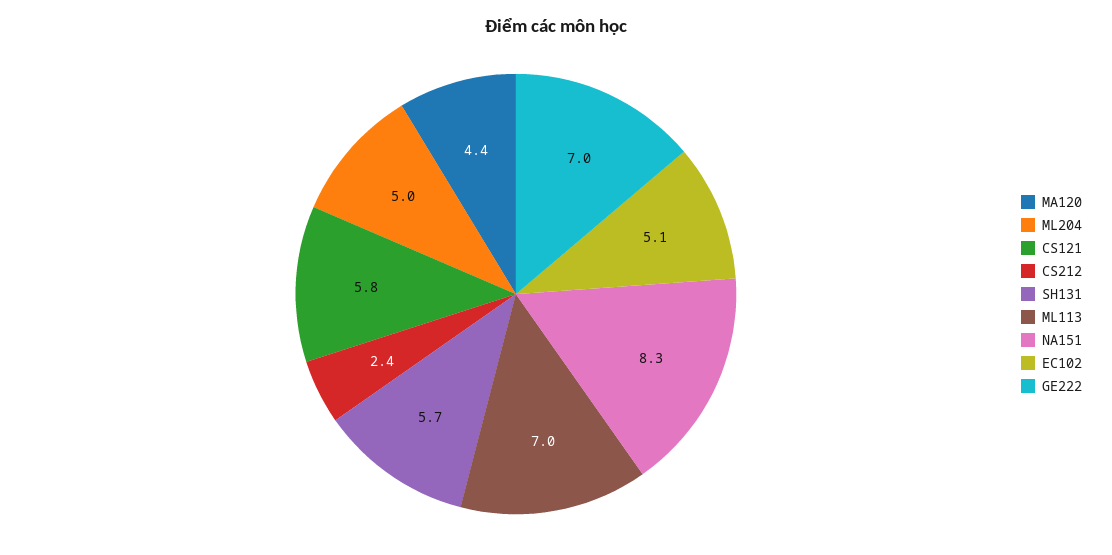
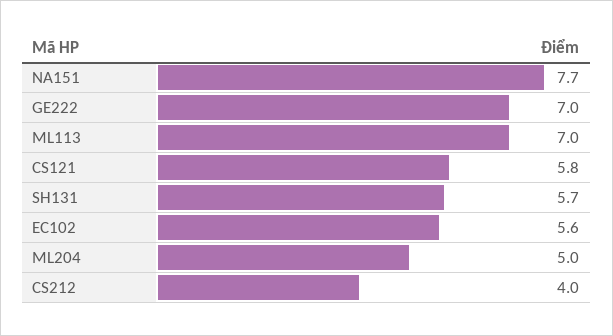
  {
-   "MA120": 4.4,
    "ML204": 5,
    "CS121": 5.8,
-   "CS212": 2.4,
+   "CS212": 4,
    "SH131": 5.7,
    "ML113": 7,
-   "NA151": 8.3,
+   "NA151": 7.7,
-   "EC102": 5.1,
+   "EC102": 5.6,
    "GE222": 7
  }

